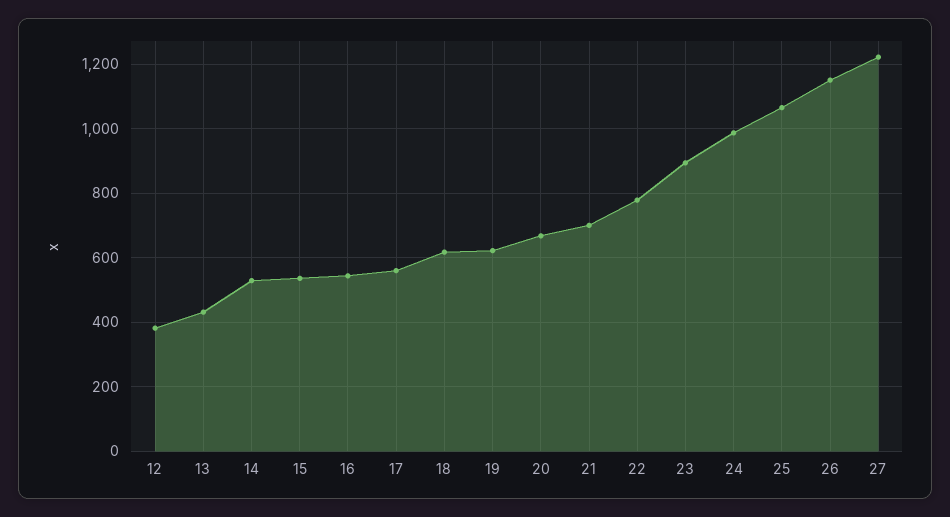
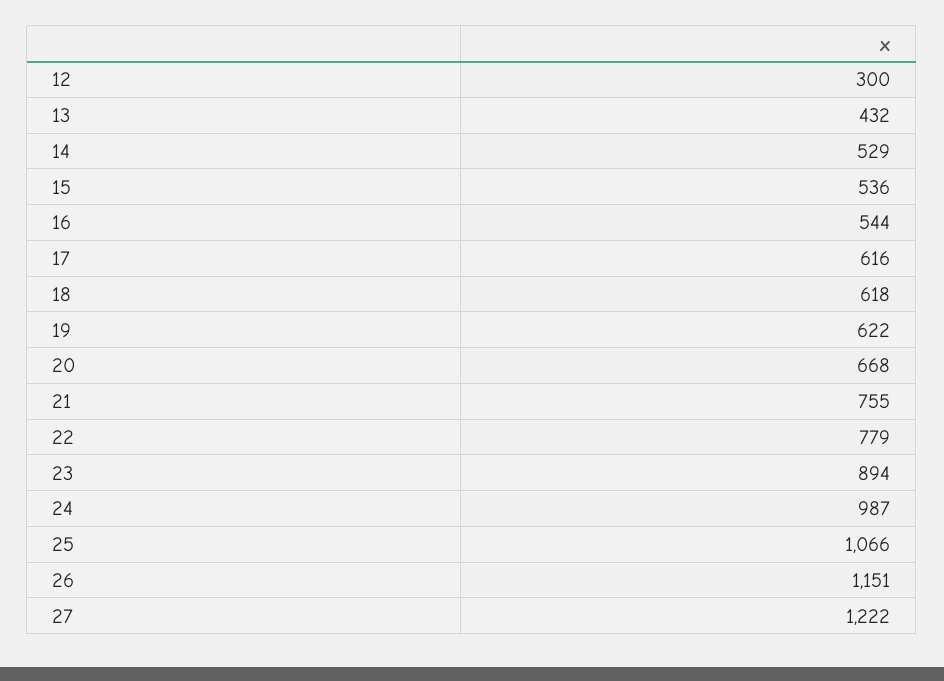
  {
-   "12": 380,
+   "12": 300,
    "13": 432,
    "14": 529,
    "15": 536,
    "16": 544,
-   "17": 560,
+   "17": 616,
    "18": 618,
    "19": 622,
    "20": 668,
-   "21": 700,
+   "21": 755,
    "22": 779,
    "23": 894,
    "24": 987,
    "25": 1066,
    "26": 1151,
    "27": 1222
  }

